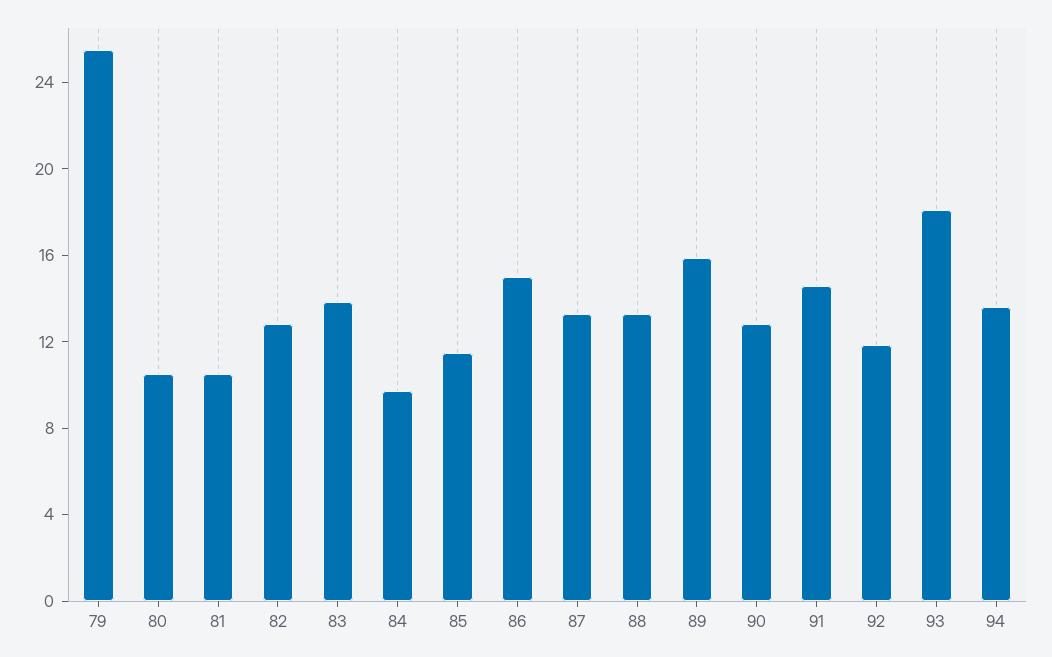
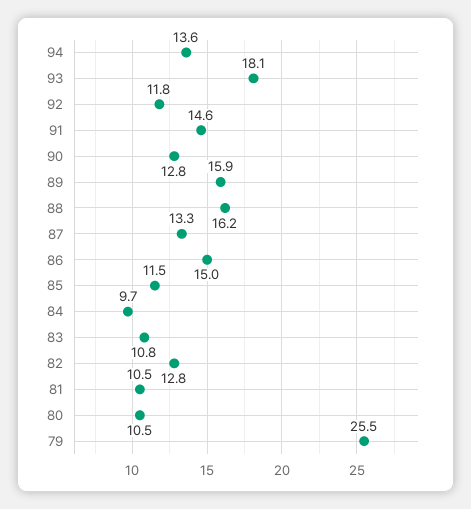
  {
    "79": 25.5,
    "80": 10.5,
    "81": 10.5,
    "82": 12.8,
-   "83": 14,
+   "83": 10.8,
    "84": 9.7,
    "85": 11.5,
    "86": 15,
    "87": 13.3,
-   "88": 13,
+   "88": 16.2,
    "89": 15.9,
    "90": 12.8,
    "91": 14.6,
    "92": 11.8,
    "93": 18.1,
    "94": 13.6
  }

